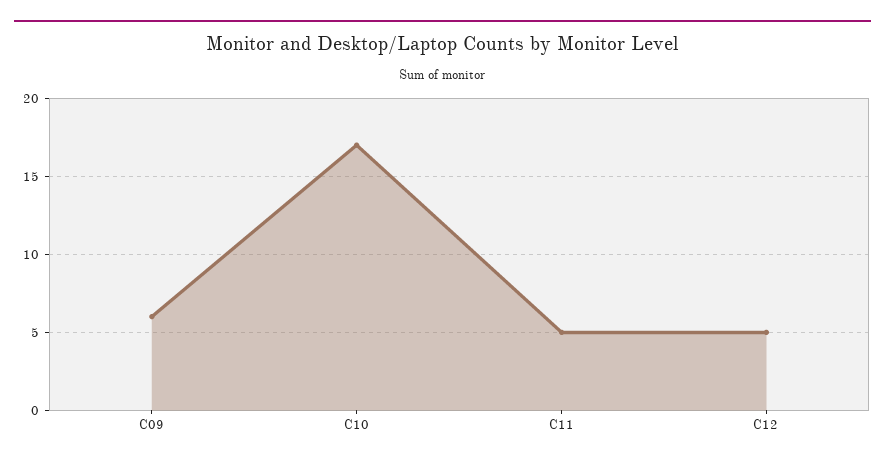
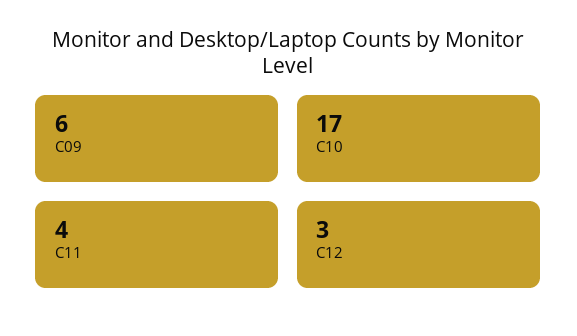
  {
    "C09": 6,
    "C10": 17,
-   "C11": 5,
+   "C11": 4,
-   "C12": 5
+   "C12": 3
  }

